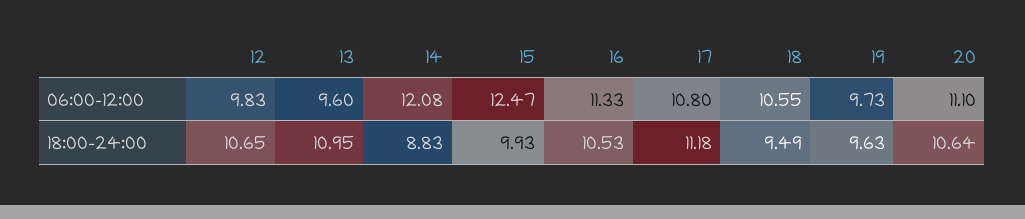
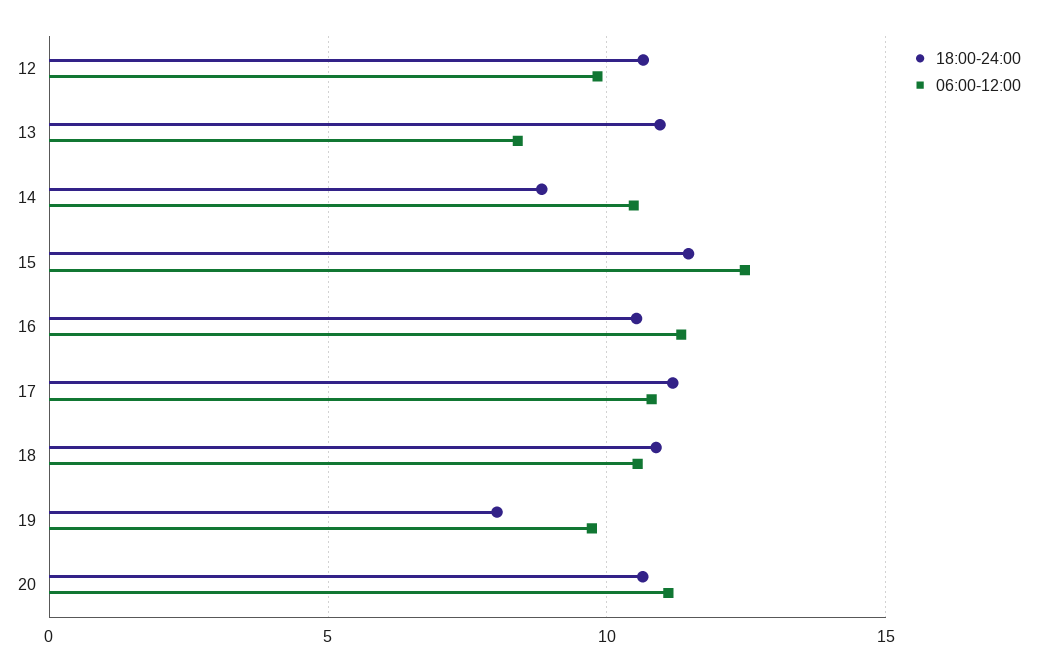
  {
    "06:00-12:00": {
      "12": 9.83,
-     "13": 9.6,
+     "13": 8.5,
-     "14": 12.08,
+     "14": 10.5,
      "15": 12.47,
      "16": 11.33,
      "17": 10.8,
      "18": 10.55,
      "19": 9.73,
      "20": 11.1
    },
    "18:00-24:00": {
      "12": 10.65,
      "13": 10.95,
      "14": 8.83,
-     "15": 9.93,
+     "15": 11.5,
      "16": 10.53,
      "17": 11.18,
-     "18": 9.49,
+     "18": 11,
-     "19": 9.63,
+     "19": 8,
      "20": 10.64
    }
  }

